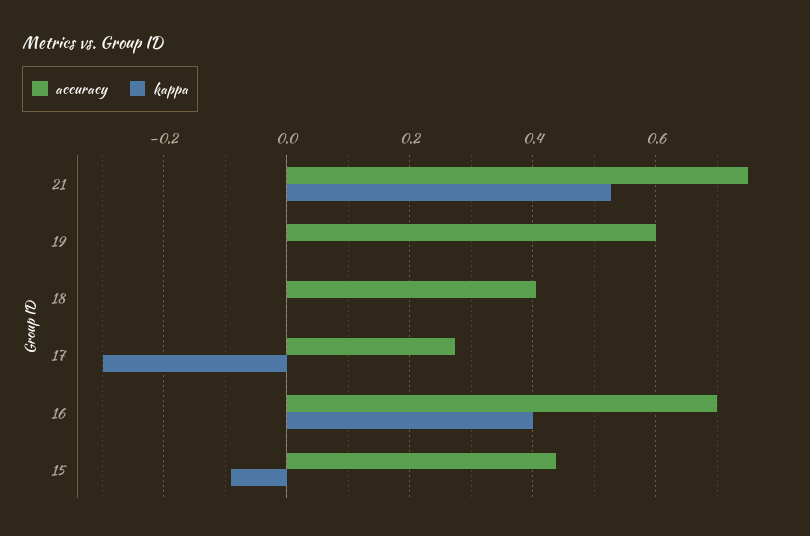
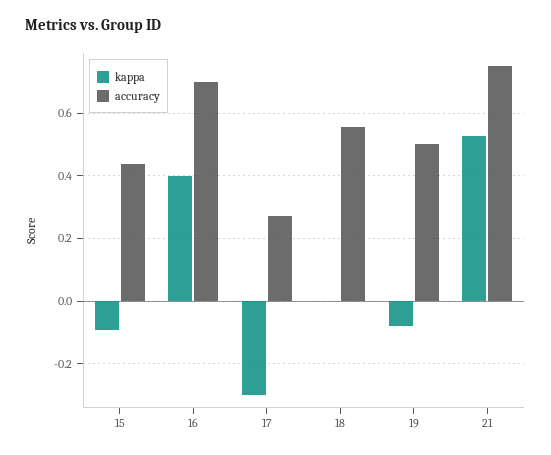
  {
    "accuracy": {
      "21": 0.76,
-     "19": 0.6,
+     "19": 0.5,
-     "18": 0.4,
+     "18": 0.56,
      "17": 0.28,
      "16": 0.7,
      "15": 0.44
    },
    "kappa": {
      "21": 0.52,
-     "19": 0,
+     "19": -0.08,
      "18": 0,
      "17": -0.3,
      "16": 0.4,
      "15": -0.1
    }
  }

